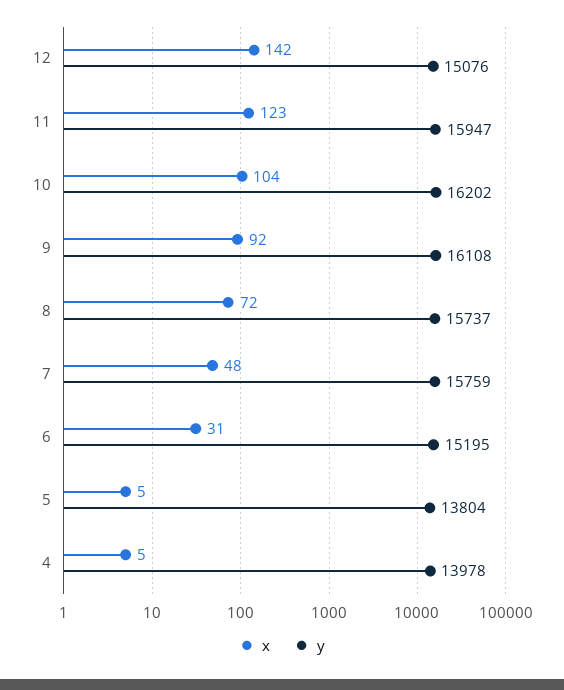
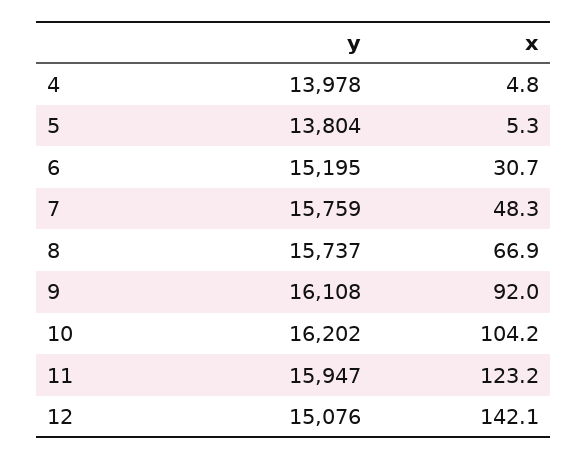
  {
    "x": {
      "12": 142.1,
      "11": 123.2,
      "10": 104.2,
      "9": 92,
-     "8": 72,
+     "8": 66.9,
      "7": 48.3,
      "6": 30.7,
      "5": 5.3,
      "4": 4.8
    },
    "y": {
      "12": 15076,
      "11": 15947,
      "10": 16202,
      "9": 16108,
      "8": 15737,
      "7": 15759,
      "6": 15195,
      "5": 13804,
      "4": 13978
    }
  }

